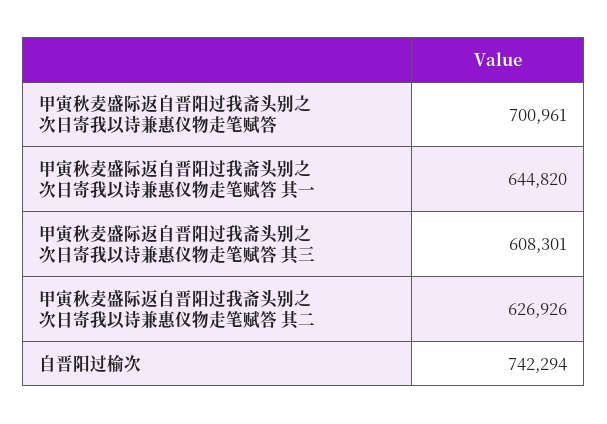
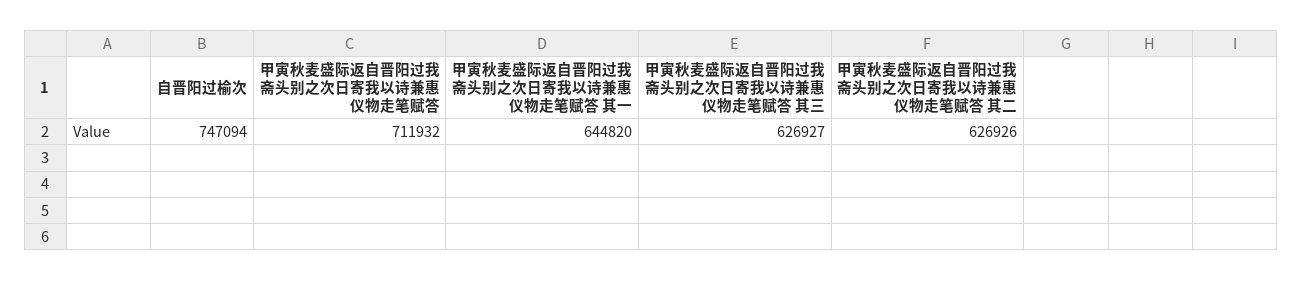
  {
-   "甲寅秋麦盛际返自晋阳过我斋头别之次日寄我以诗兼惠仪物走笔赋答": 700961,
+   "甲寅秋麦盛际返自晋阳过我斋头别之次日寄我以诗兼惠仪物走笔赋答": 711932,
    "甲寅秋麦盛际返自晋阳过我斋头别之次日寄我以诗兼惠仪物走笔赋答 其一": 644820,
-   "甲寅秋麦盛际返自晋阳过我斋头别之次日寄我以诗兼惠仪物走笔赋答 其三": 608301,
+   "甲寅秋麦盛际返自晋阳过我斋头别之次日寄我以诗兼惠仪物走笔赋答 其三": 626927,
    "甲寅秋麦盛际返自晋阳过我斋头别之次日寄我以诗兼惠仪物走笔赋答 其二": 626926,
-   "自晋阳过榆次": 742294
+   "自晋阳过榆次": 747094
  }

